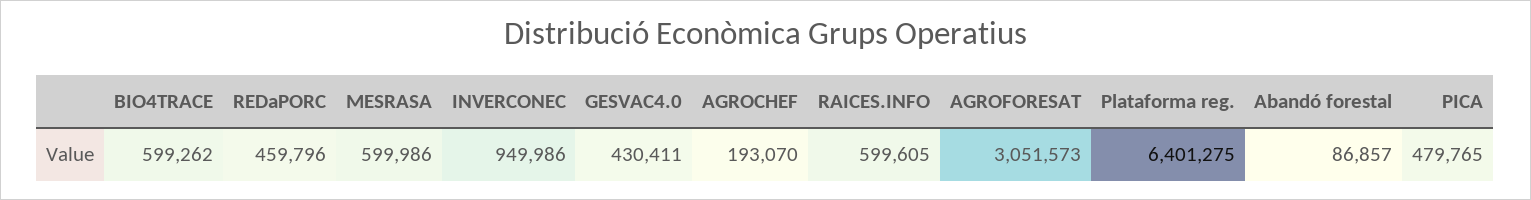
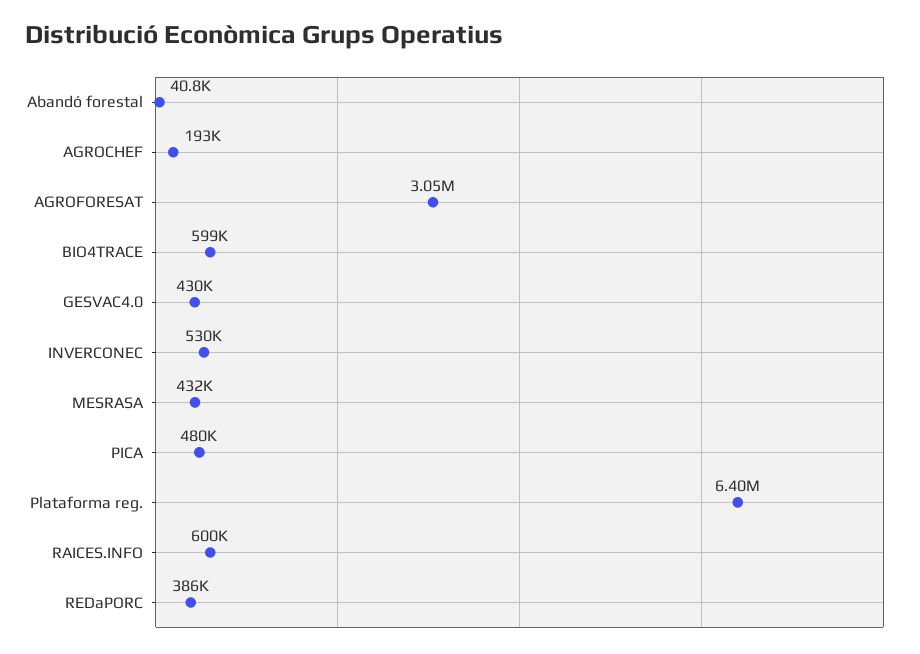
  {
    "BIO4TRACE": 599262,
-   "REDaPORC": 459796,
+   "REDaPORC": 386000,
-   "MESRASA": 599986,
+   "MESRASA": 432000,
-   "INVERCONEC": 949986,
+   "INVERCONEC": 530000,
    "GESVAC4.0": 430411,
    "AGROCHEF": 193070,
    "RAICES.INFO": 599605,
    "AGROFORESAT": 3051573,
    "Plataforma reg.": 6401275,
-   "Abandó forestal": 86857,
+   "Abandó forestal": 40800,
    "PICA": 479765
  }

